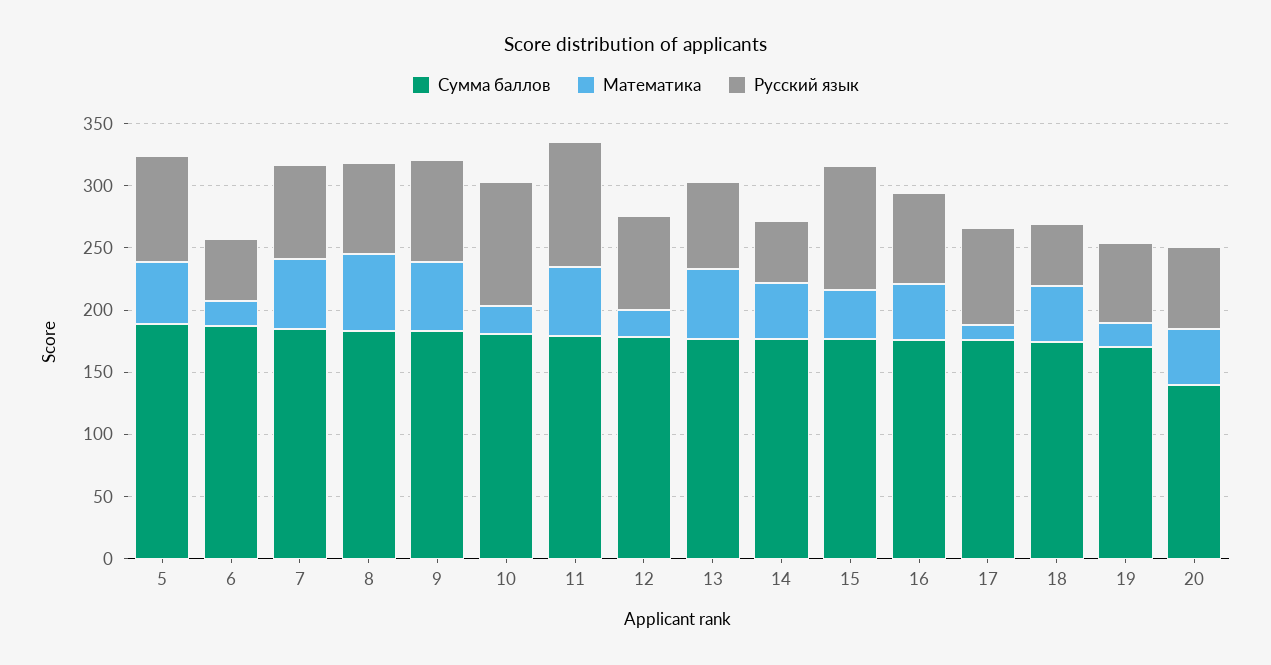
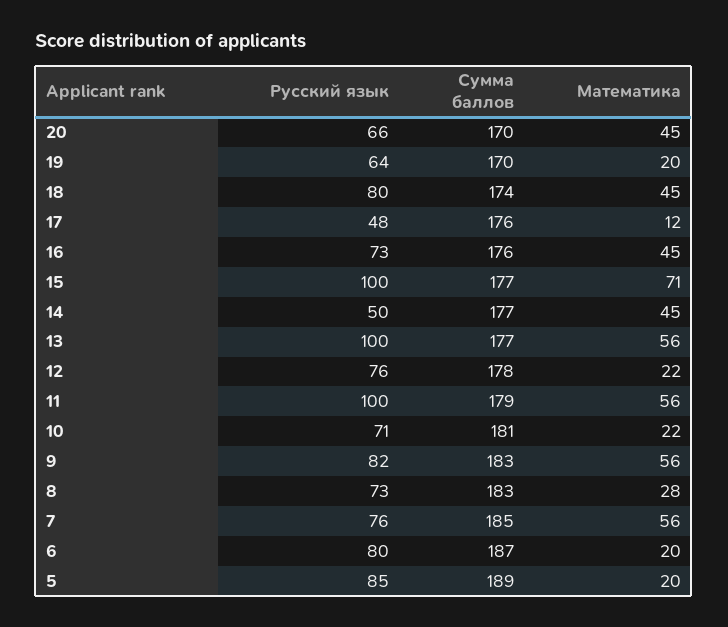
  {
    "Сумма баллов": {
      "5": 189,
      "6": 187,
      "7": 185,
      "8": 183,
      "9": 183,
      "10": 181,
      "11": 179,
      "12": 178,
      "13": 177,
      "14": 177,
      "15": 177,
      "16": 176,
      "17": 176,
      "18": 174,
      "19": 170,
-     "20": 140
+     "20": 170
    },
    "Математика": {
-     "5": 50,
+     "5": 20,
      "6": 20,
      "7": 56,
-     "8": 60,
+     "8": 28,
      "9": 56,
      "10": 22,
      "11": 56,
      "12": 22,
      "13": 56,
      "14": 45,
-     "15": 40,
+     "15": 71,
      "16": 45,
      "17": 12,
      "18": 45,
      "19": 20,
      "20": 45
    },
    "Русский язык": {
      "5": 85,
-     "6": 50,
+     "6": 80,
      "7": 76,
      "8": 73,
      "9": 82,
-     "10": 100,
+     "10": 71,
      "11": 100,
      "12": 76,
-     "13": 70,
+     "13": 100,
      "14": 50,
      "15": 100,
      "16": 73,
-     "17": 80,
+     "17": 48,
-     "18": 50,
+     "18": 80,
      "19": 64,
      "20": 66
    }
  }

